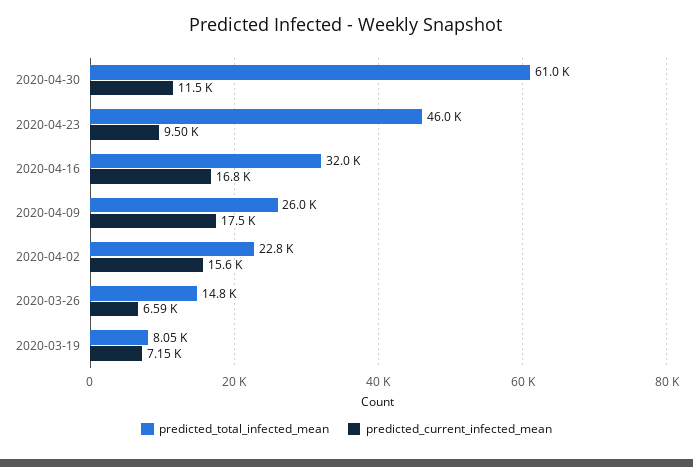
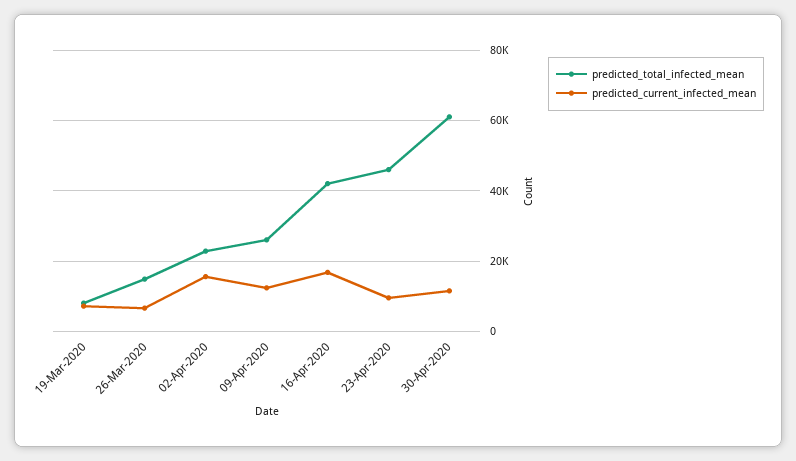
  {
    "predicted_total_infected_mean": {
      "2020-04-30": 61000,
      "2020-04-23": 46000,
-     "2020-04-16": 32000,
+     "2020-04-16": 42000,
      "2020-04-09": 26000,
      "2020-04-02": 22800,
      "2020-03-26": 14800,
      "2020-03-19": 8050
    },
    "predicted_current_infected_mean": {
      "2020-04-30": 11500,
      "2020-04-23": 9500,
      "2020-04-16": 16800,
-     "2020-04-09": 17500,
+     "2020-04-09": 12000,
      "2020-04-02": 15600,
      "2020-03-26": 6590,
      "2020-03-19": 7150
    }
  }

